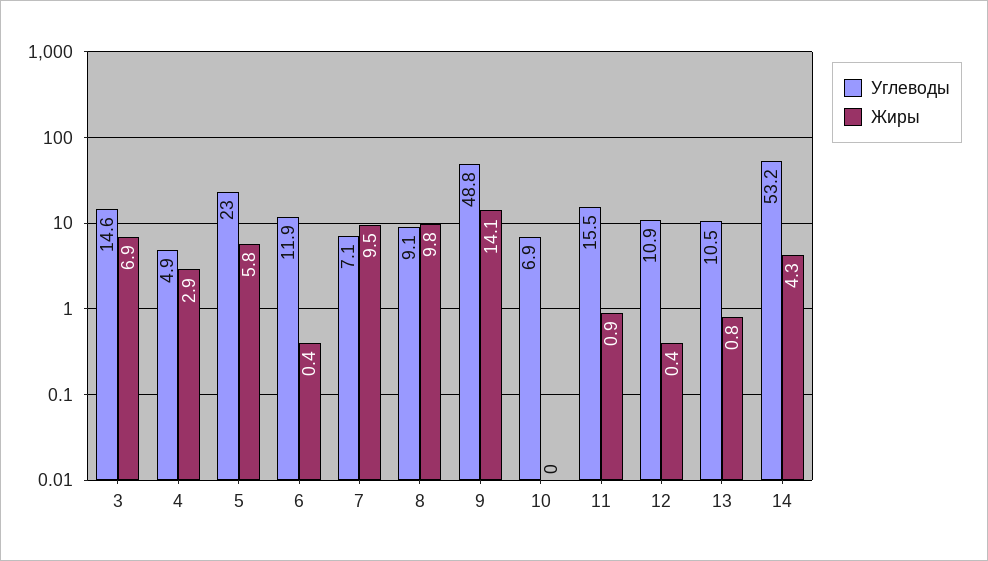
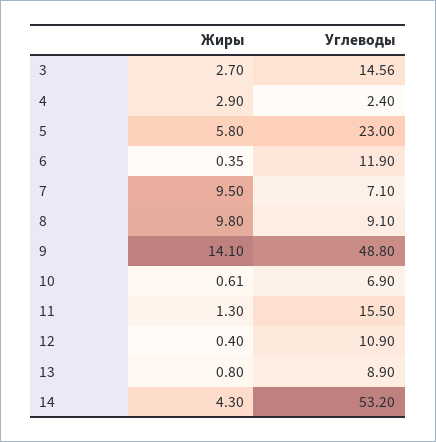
  {
    "Углеводы": {
      "3": 14.56,
-     "4": 4.9,
+     "4": 2.4,
      "5": 23,
      "6": 11.9,
      "7": 7.1,
      "8": 9.1,
      "9": 48.8,
      "10": 6.9,
      "11": 15.5,
      "12": 10.9,
-     "13": 10.5,
+     "13": 8.9,
      "14": 53.2
    },
    "Жиры": {
-     "3": 6.9,
+     "3": 2.7,
      "4": 2.9,
      "5": 5.8,
      "6": 0.35,
      "7": 9.5,
      "8": 9.8,
      "9": 14.1,
-     "10": 0,
+     "10": 0.61,
-     "11": 0.9,
+     "11": 1.3,
      "12": 0.4,
      "13": 0.8,
      "14": 4.3
    }
  }

